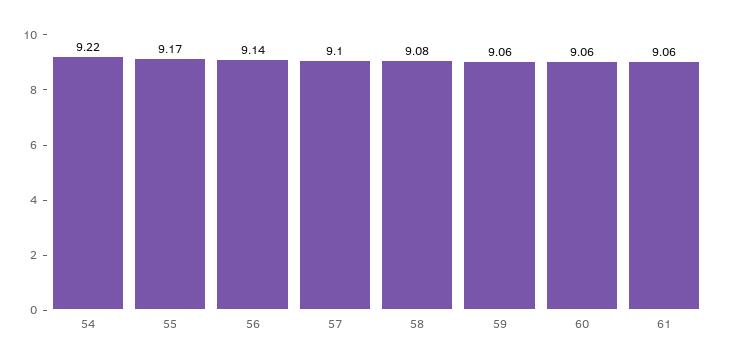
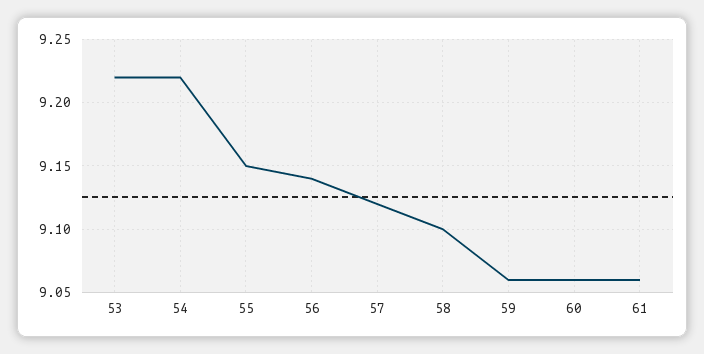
  {
    "54": 9.22,
-   "55": 9.17,
+   "55": 9.15,
    "56": 9.14,
-   "57": 9.1,
+   "57": 9.12,
-   "58": 9.08,
+   "58": 9.1,
    "59": 9.06,
    "60": 9.06,
-   "61": 9.06
+   "61": 9.06,
+   "53": 9.22
  }

